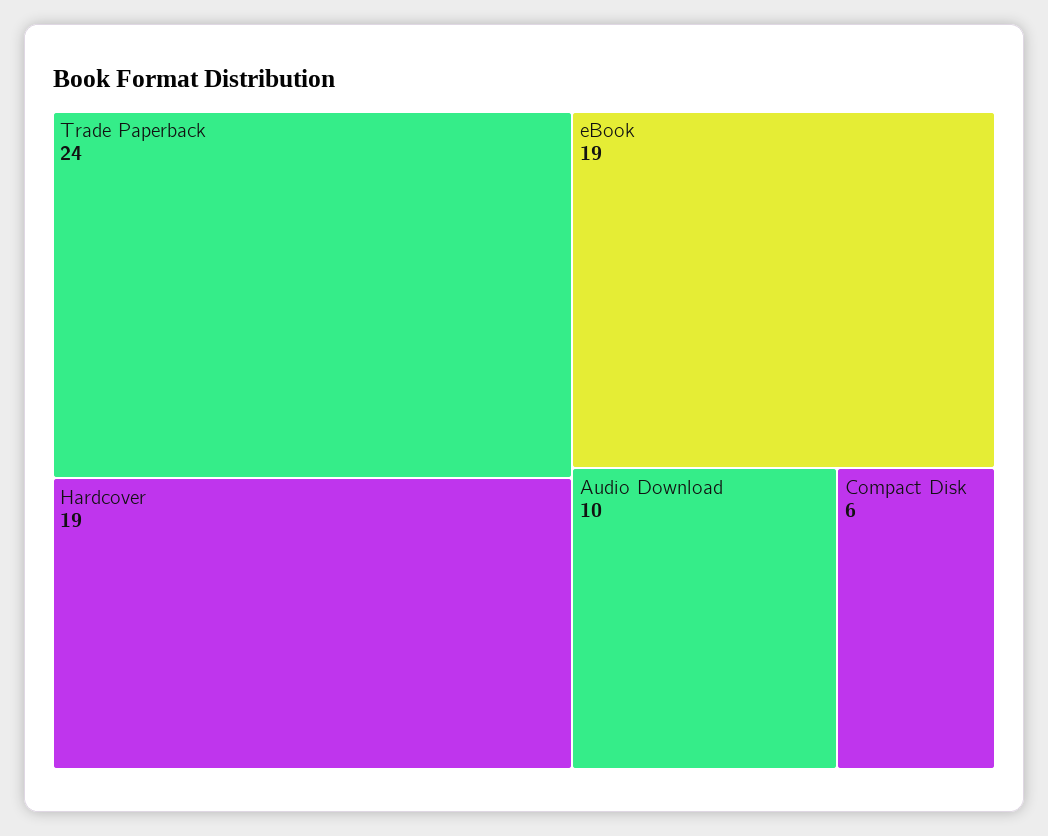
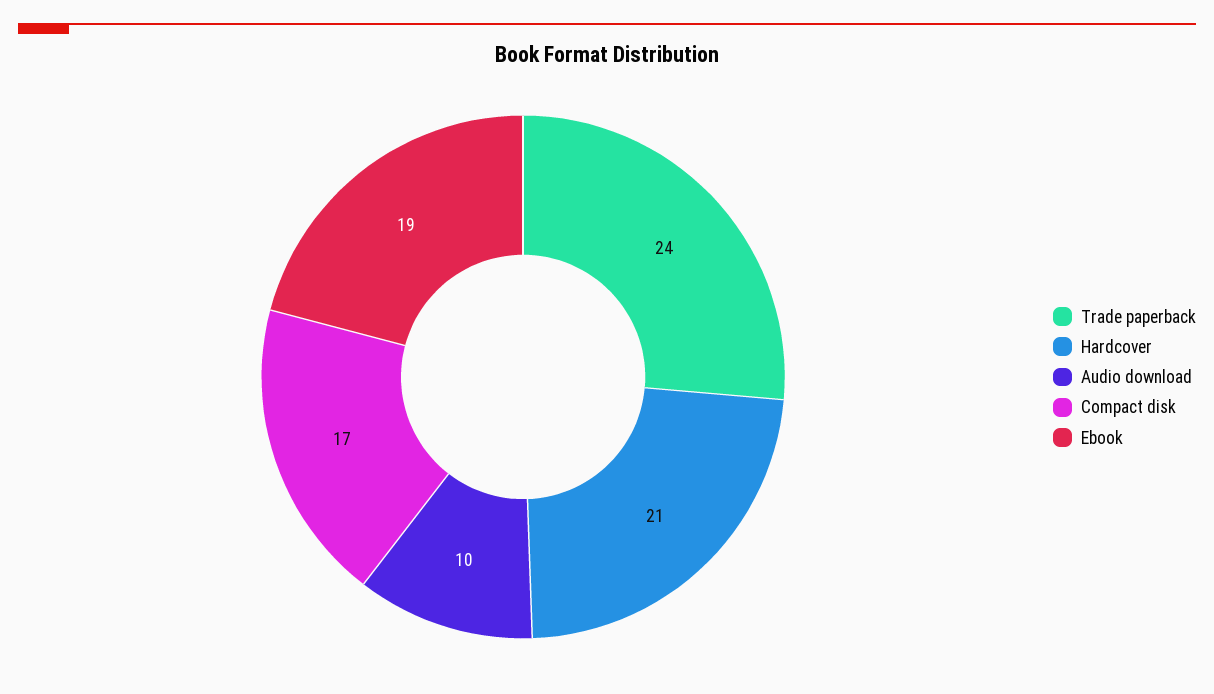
  {
    "Trade Paperback": 24,
-   "Hardcover": 19,
+   "Hardcover": 21,
    "eBook": 19,
    "Audio Download": 10,
-   "Compact Disk": 6
+   "Compact Disk": 17
  }

